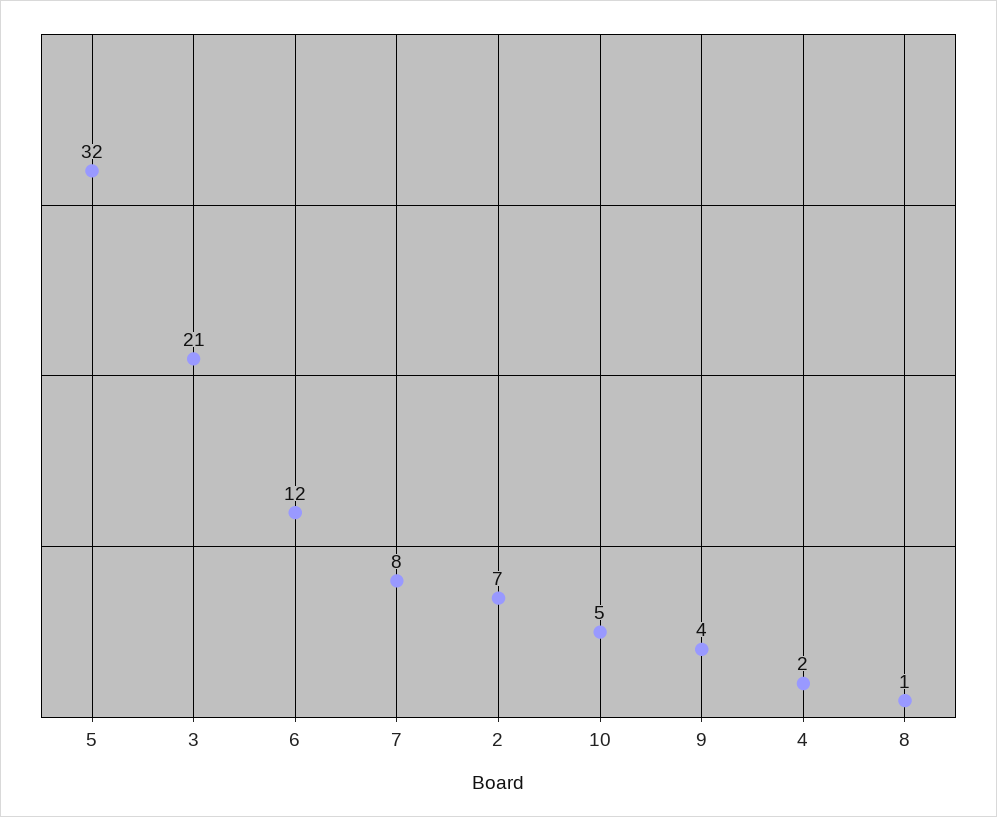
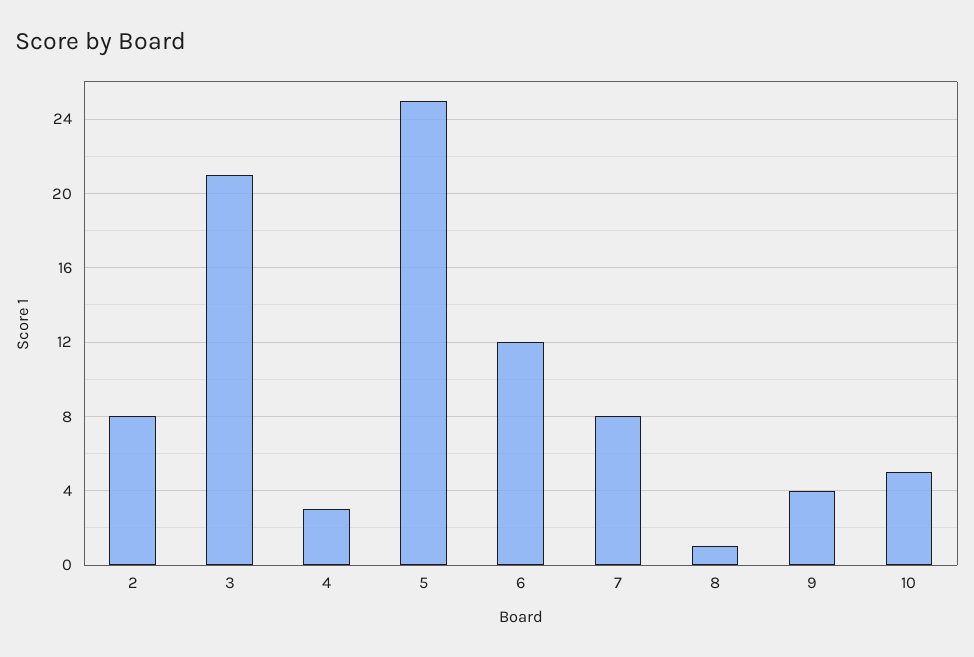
  {
-   "5": 32,
+   "5": 25,
    "3": 21,
    "6": 12,
    "7": 8,
-   "2": 7,
+   "2": 8,
    "10": 5,
    "9": 4,
-   "4": 2,
+   "4": 3,
    "8": 1
  }

